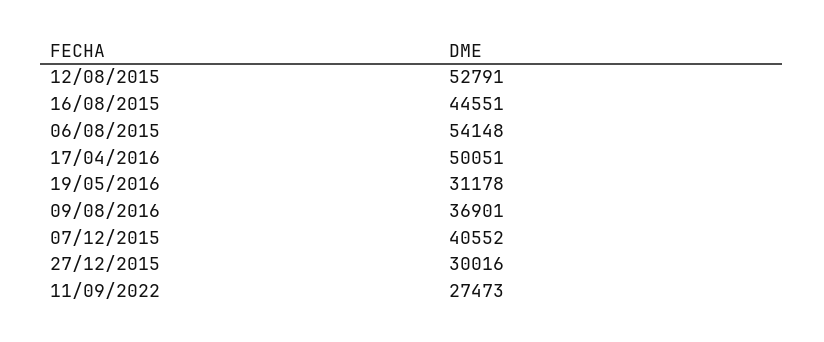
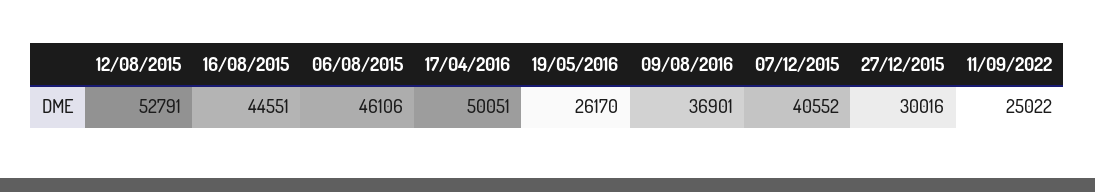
  {
    "12/08/2015": 52791,
    "16/08/2015": 44551,
-   "06/08/2015": 54148,
+   "06/08/2015": 46106,
    "17/04/2016": 50051,
-   "19/05/2016": 31178,
+   "19/05/2016": 26170,
    "09/08/2016": 36901,
    "07/12/2015": 40552,
    "27/12/2015": 30016,
-   "11/09/2022": 27473
+   "11/09/2022": 25022
  }

